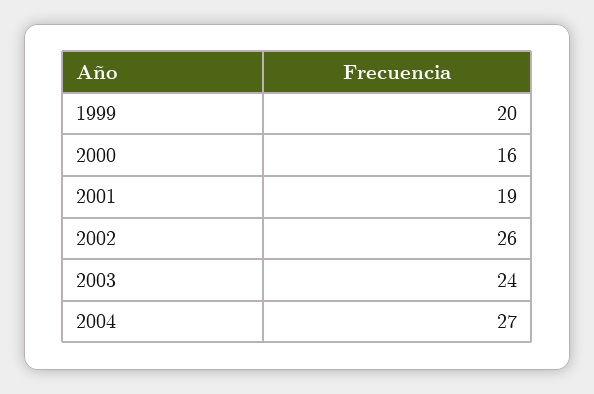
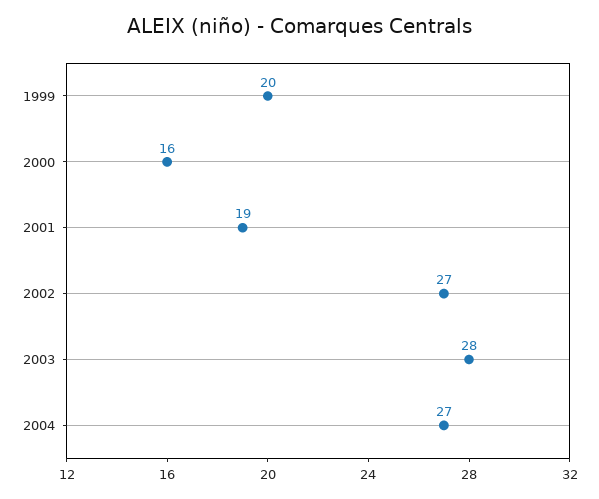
  {
    "1999": 20,
    "2000": 16,
    "2001": 19,
-   "2002": 26,
+   "2002": 27,
-   "2003": 24,
+   "2003": 28,
    "2004": 27
  }

